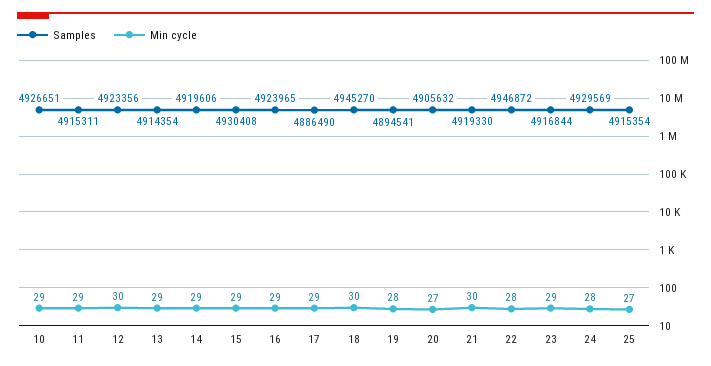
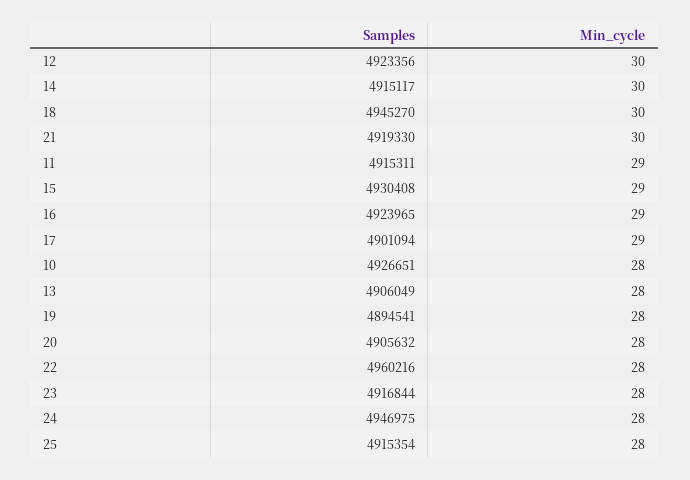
  {
    "Samples": {
      "10": 4926651,
      "11": 4915311,
      "12": 4923356,
-     "13": 4914354,
+     "13": 4906049,
-     "14": 4919606,
+     "14": 4915117,
      "15": 4930408,
      "16": 4923965,
-     "17": 4886490,
+     "17": 4901094,
      "18": 4945270,
      "19": 4894541,
      "20": 4905632,
      "21": 4919330,
-     "22": 4946872,
+     "22": 4960216,
      "23": 4916844,
-     "24": 4929569,
+     "24": 4946975,
      "25": 4915354
    },
    "Min cycle": {
-     "10": 29,
+     "10": 28,
      "11": 29,
      "12": 30,
-     "13": 29,
+     "13": 28,
-     "14": 29,
+     "14": 30,
      "15": 29,
      "16": 29,
      "17": 29,
      "18": 30,
      "19": 28,
-     "20": 27,
+     "20": 28,
      "21": 30,
      "22": 28,
-     "23": 29,
+     "23": 28,
      "24": 28,
-     "25": 27
+     "25": 28
    }
  }

